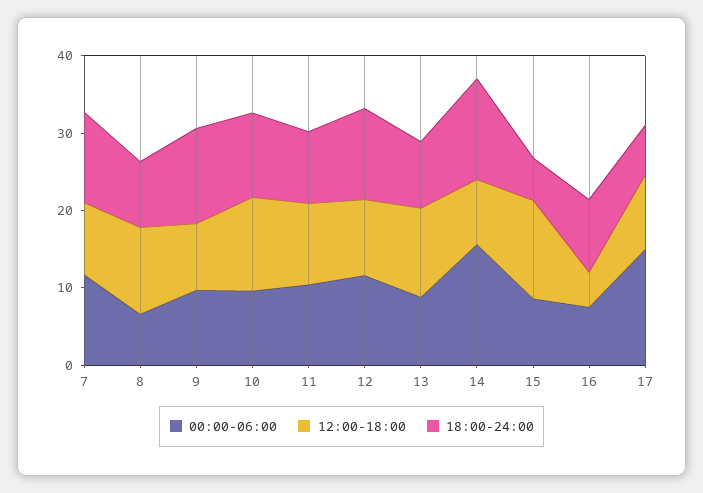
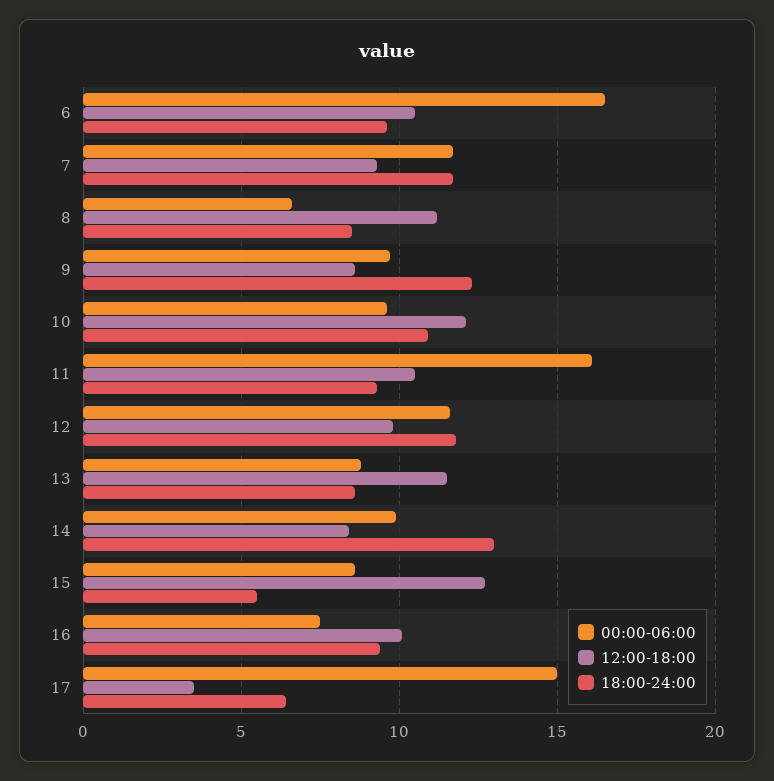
  {
    "00:00-06:00": {
      "7": 11.5,
      "8": 6.5,
      "9": 9.5,
      "10": 9.5,
-     "11": 10,
+     "11": 16,
      "12": 11.5,
      "13": 9,
-     "14": 16,
+     "14": 10,
      "15": 8.5,
      "16": 7.5,
-     "17": 15
+     "17": 15,
+     "6": 16.5
    },
    "12:00-18:00": {
      "7": 9.5,
      "8": 11,
      "9": 8.5,
      "10": 12,
      "11": 10.5,
      "12": 10,
      "13": 11.5,
      "14": 8.5,
      "15": 12.5,
-     "16": 4,
+     "16": 10,
-     "17": 10
+     "17": 3.5,
+     "6": 10.5
    },
    "18:00-24:00": {
      "7": 11.5,
      "8": 8.5,
      "9": 12.5,
      "10": 11,
      "11": 9.5,
      "12": 12,
      "13": 8.5,
      "14": 13,
      "15": 5.5,
      "16": 9.5,
-     "17": 6.5
+     "17": 6.5,
+     "6": 9.5
    }
  }

